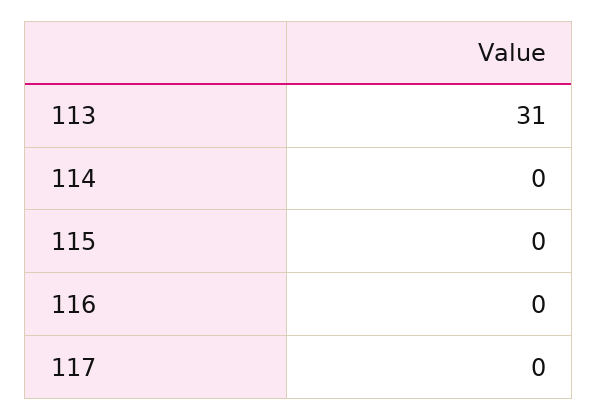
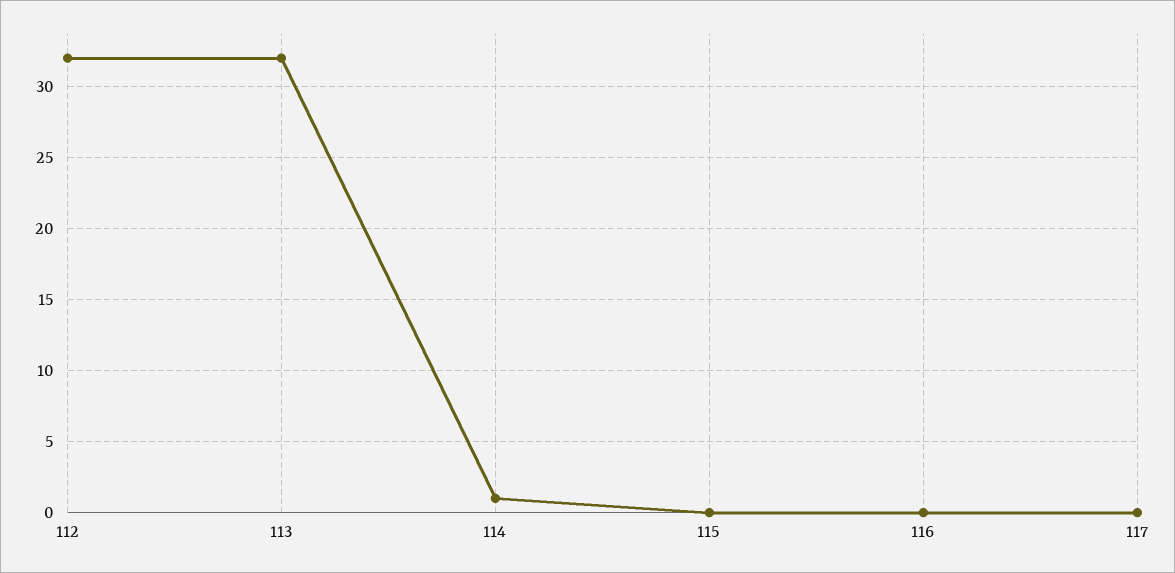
  {
-   "113": 31,
+   "113": 32,
-   "114": 0,
+   "114": 1,
    "115": 0,
    "116": 0,
-   "117": 0
+   "117": 0,
+   "112": 32
  }

